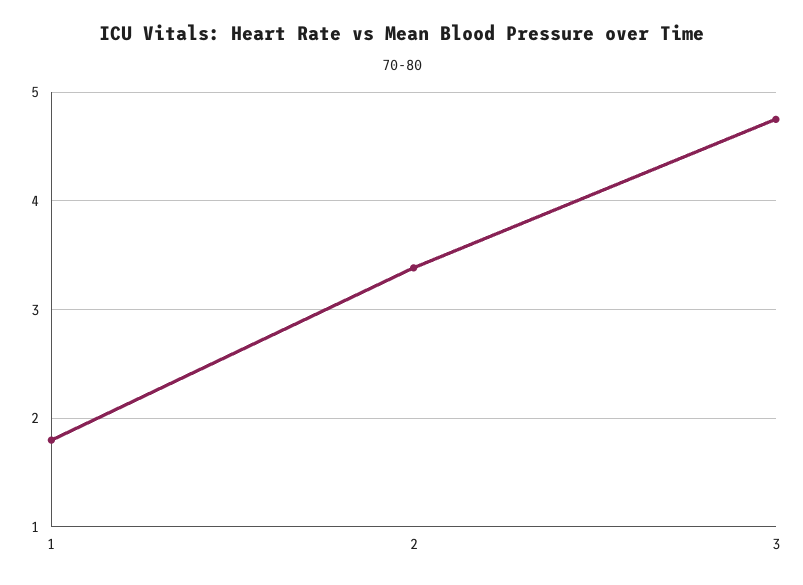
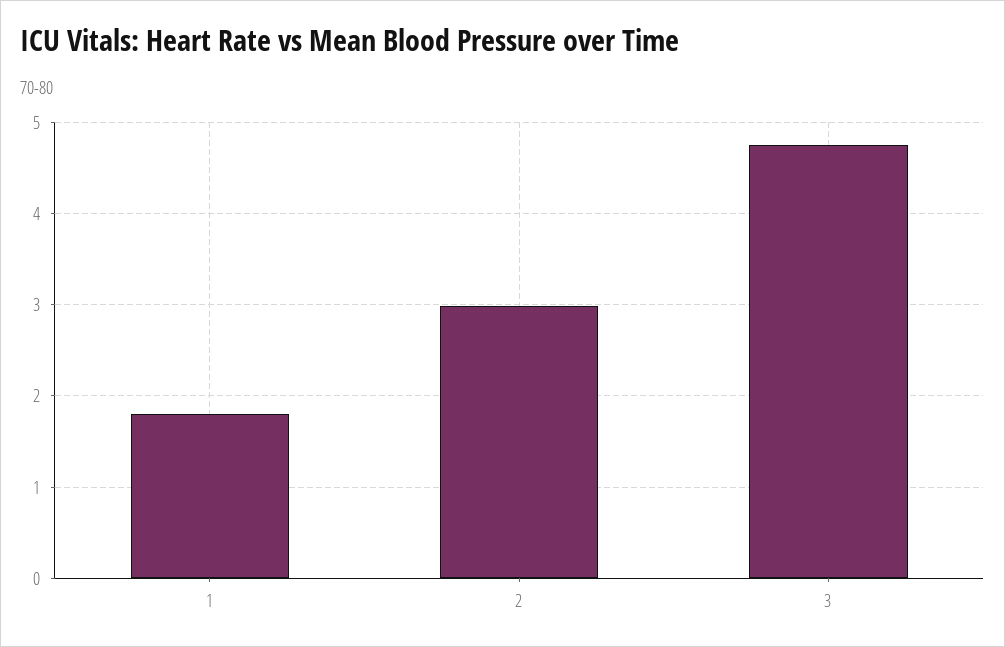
  {
    "1": 1.8,
-   "2": 3.4,
+   "2": 3,
    "3": 4.7
  }

